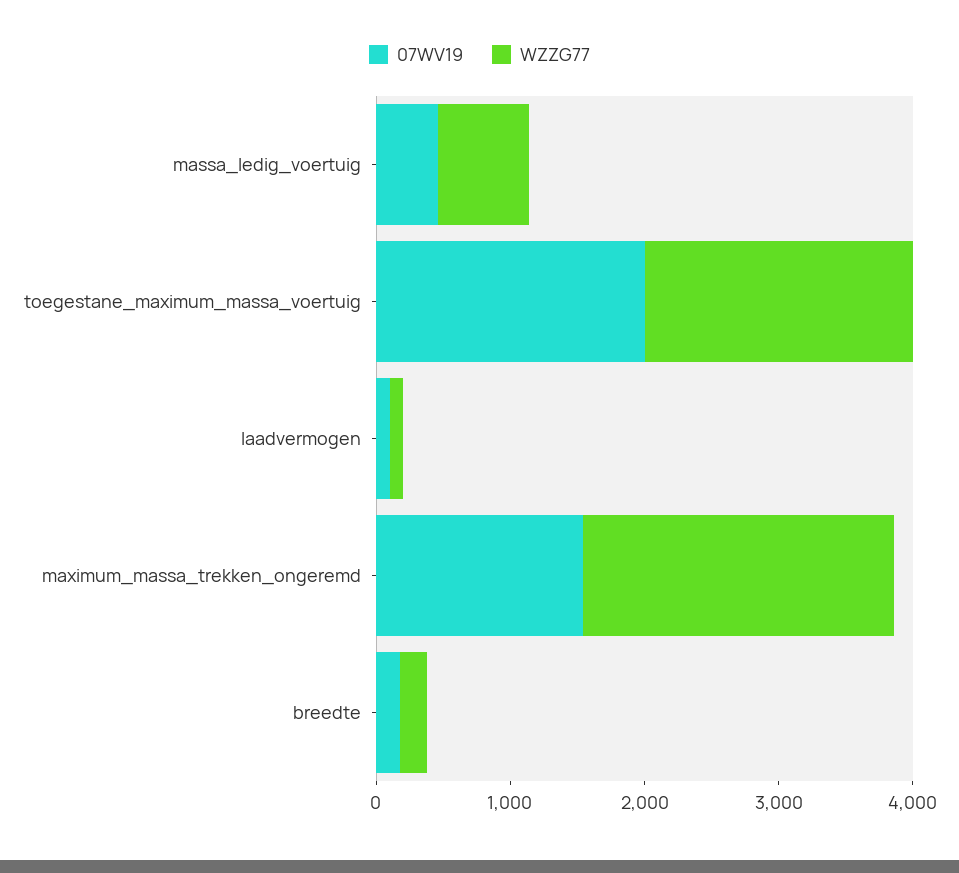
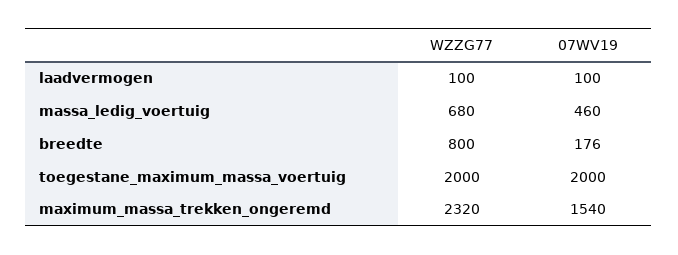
  {
    "07WV19": {
      "massa_ledig_voertuig": 460,
      "toegestane_maximum_massa_voertuig": 2000,
      "laadvermogen": 100,
      "maximum_massa_trekken_ongeremd": 1540,
      "breedte": 176
    },
    "WZZG77": {
      "massa_ledig_voertuig": 680,
      "toegestane_maximum_massa_voertuig": 2000,
      "laadvermogen": 100,
      "maximum_massa_trekken_ongeremd": 2320,
-     "breedte": 200
+     "breedte": 800
    }
  }

